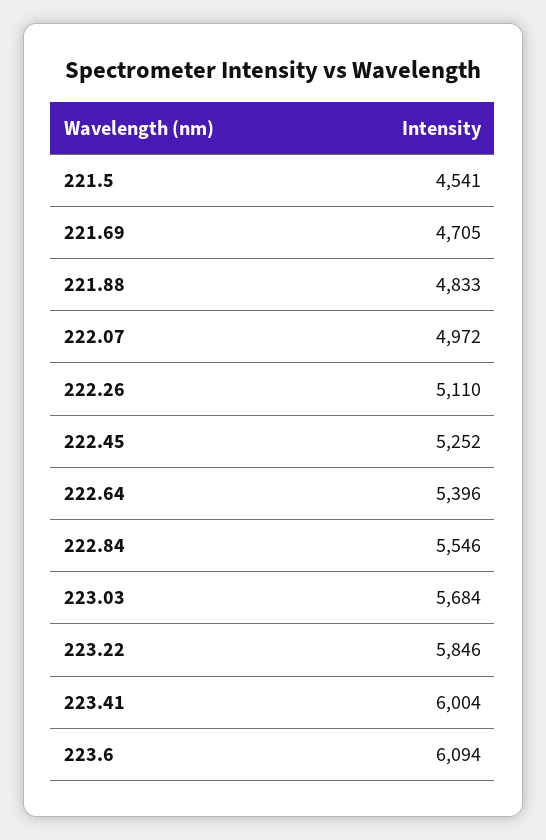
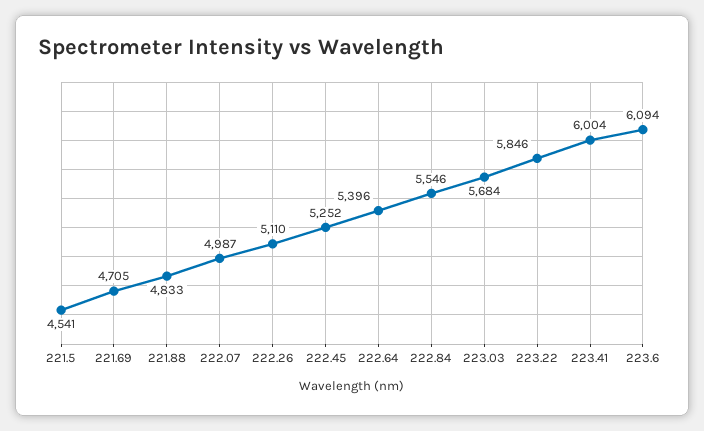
  {
    "221.5": 4541,
    "221.69": 4705,
    "221.88": 4833,
-   "222.07": 4972,
+   "222.07": 4987,
    "222.26": 5110,
    "222.45": 5252,
    "222.64": 5396,
    "222.84": 5546,
    "223.03": 5684,
    "223.22": 5846,
    "223.41": 6004,
    "223.6": 6094
  }

